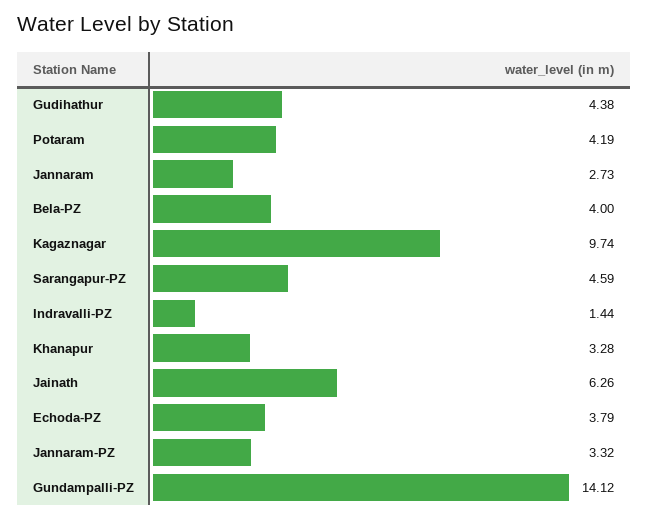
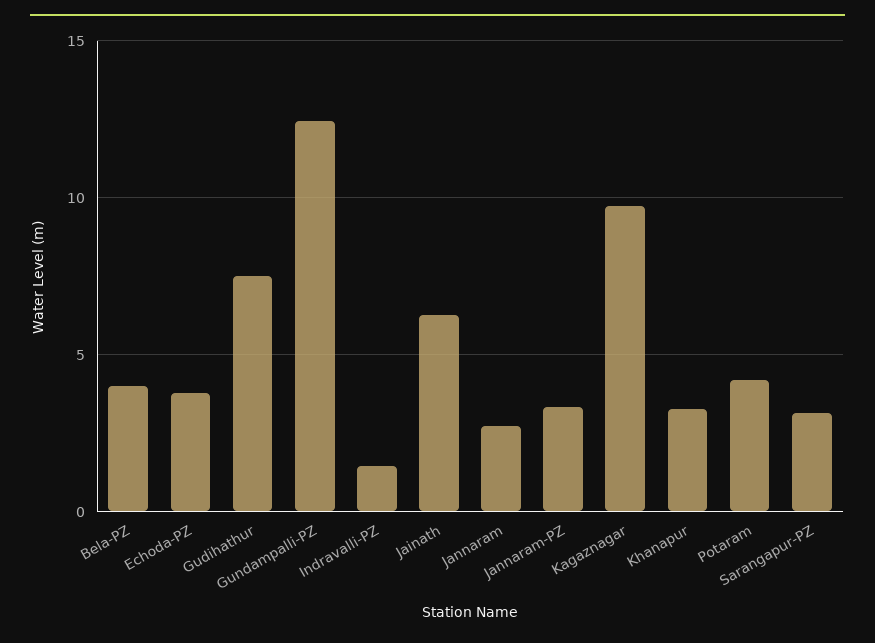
  {
-   "Gudihathur": 4.38,
+   "Gudihathur": 7.5,
    "Potaram": 4.19,
    "Jannaram": 2.73,
    "Bela-PZ": 4,
    "Kagaznagar": 9.74,
-   "Sarangapur-PZ": 4.59,
+   "Sarangapur-PZ": 3,
    "Indravalli-PZ": 1.44,
    "Khanapur": 3.28,
    "Jainath": 6.26,
    "Echoda-PZ": 3.79,
    "Jannaram-PZ": 3.32,
-   "Gundampalli-PZ": 14.12
+   "Gundampalli-PZ": 12.5
  }

